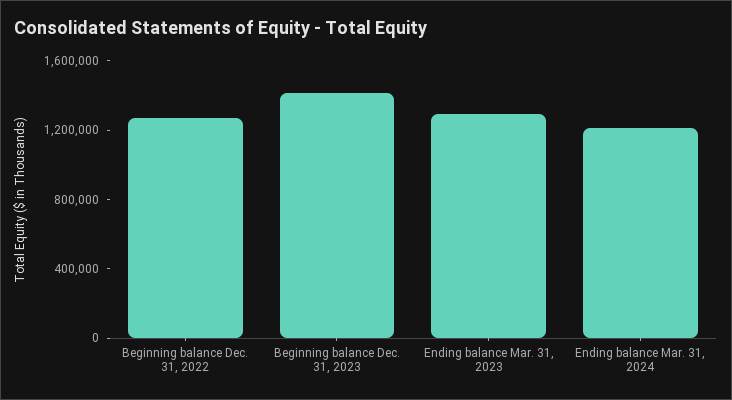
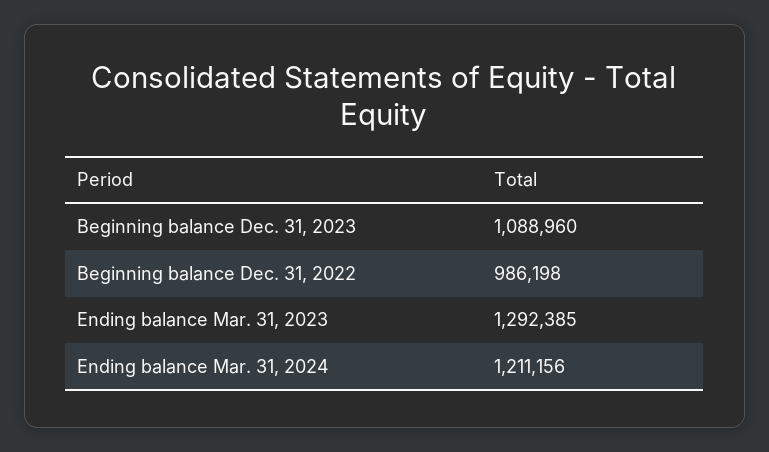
  {
-   "Beginning balance Dec. 31, 2022": 1300000,
+   "Beginning balance Dec. 31, 2022": 986198,
-   "Beginning balance Dec. 31, 2023": 1400000,
+   "Beginning balance Dec. 31, 2023": 1088960,
    "Ending balance Mar. 31, 2023": 1292385,
    "Ending balance Mar. 31, 2024": 1211156
  }

